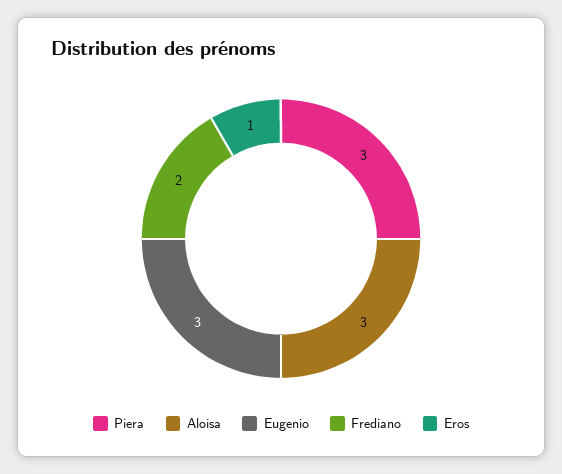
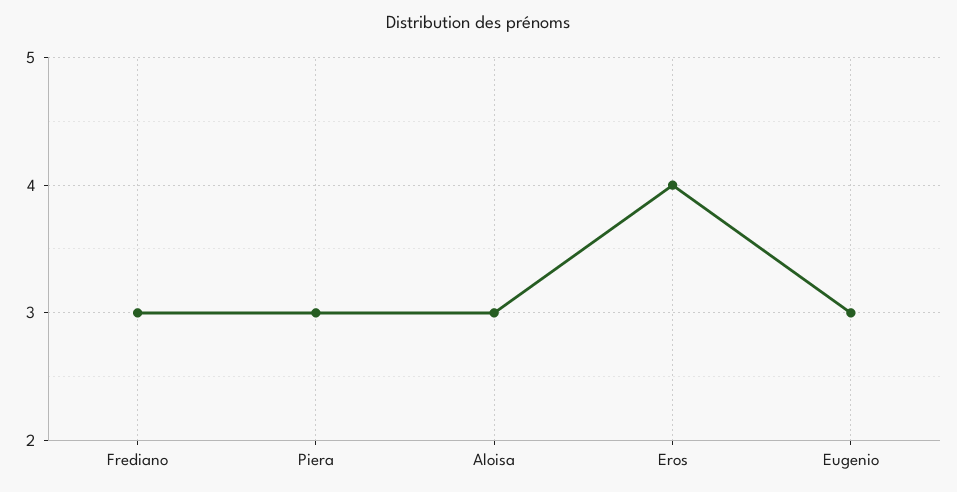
  {
    "Piera": 3,
    "Aloisa": 3,
    "Eugenio": 3,
-   "Frediano": 2,
+   "Frediano": 3,
-   "Eros": 1
+   "Eros": 4
  }

